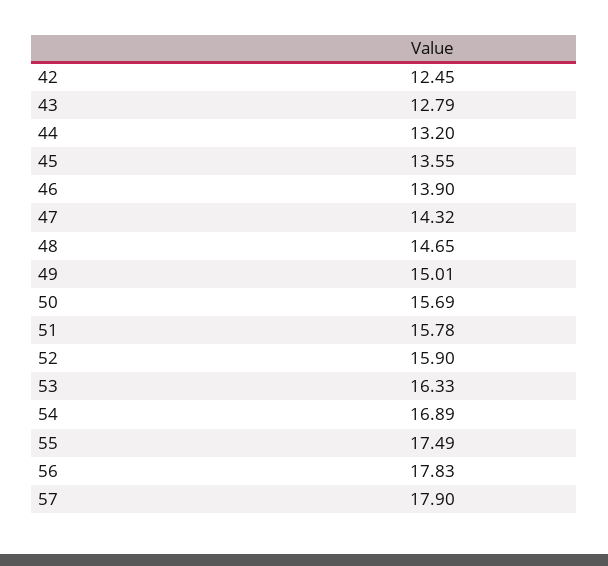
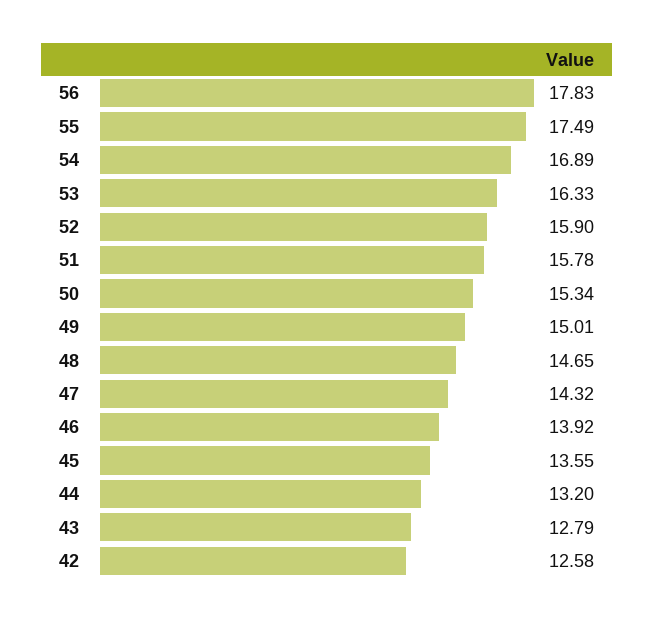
  {
-   "42": 12.45,
+   "42": 12.58,
    "43": 12.79,
    "44": 13.2,
    "45": 13.55,
-   "46": 13.9,
+   "46": 13.92,
    "47": 14.32,
    "48": 14.65,
    "49": 15.01,
-   "50": 15.69,
+   "50": 15.34,
    "51": 15.78,
    "52": 15.9,
    "53": 16.33,
    "54": 16.89,
    "55": 17.49,
-   "56": 17.83,
+   "56": 17.83
-   "57": 17.9
  }

